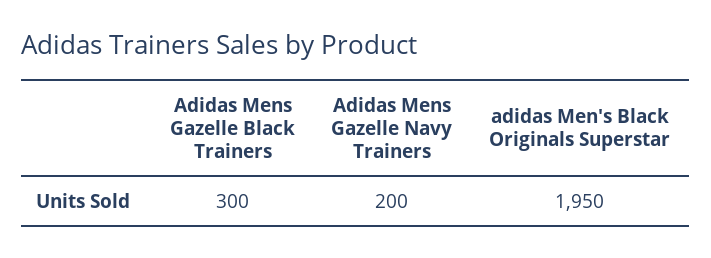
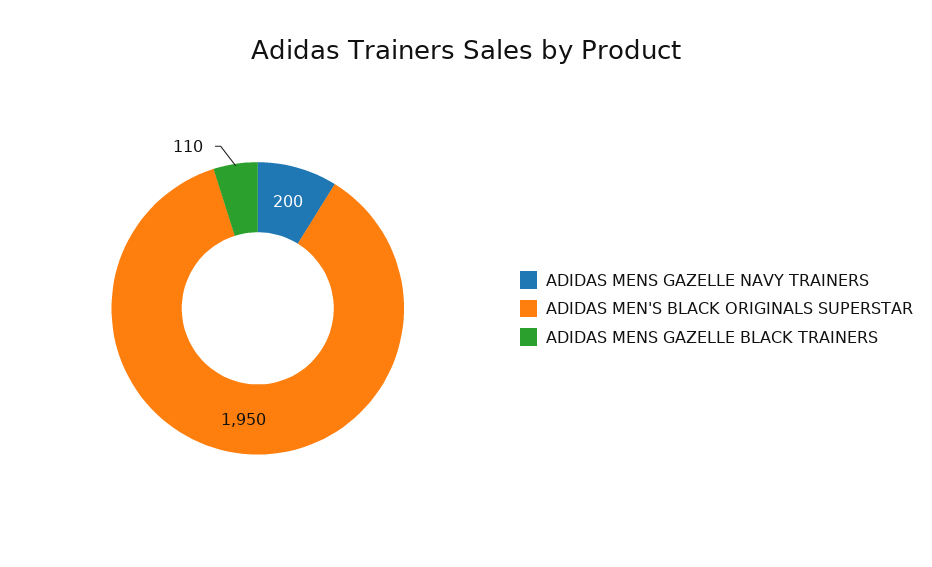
  {
-   "Adidas Mens Gazelle Black Trainers": 300,
+   "Adidas Mens Gazelle Black Trainers": 110,
    "Adidas Mens Gazelle Navy Trainers": 200,
    "adidas Men's Black Originals Superstar": 1950
  }

